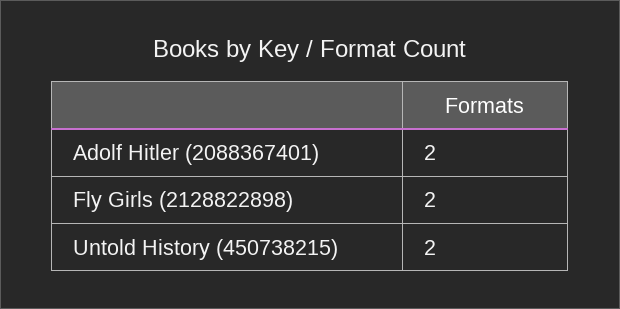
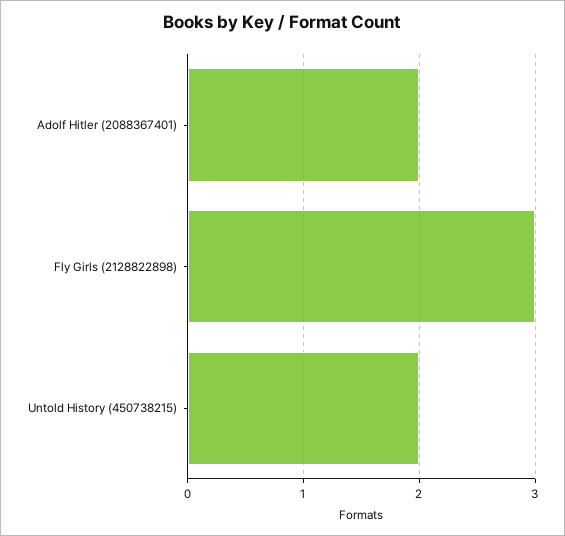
  {
    "Adolf Hitler (2088367401)": 2,
-   "Fly Girls (2128822898)": 2,
+   "Fly Girls (2128822898)": 3,
    "Untold History (450738215)": 2
  }

